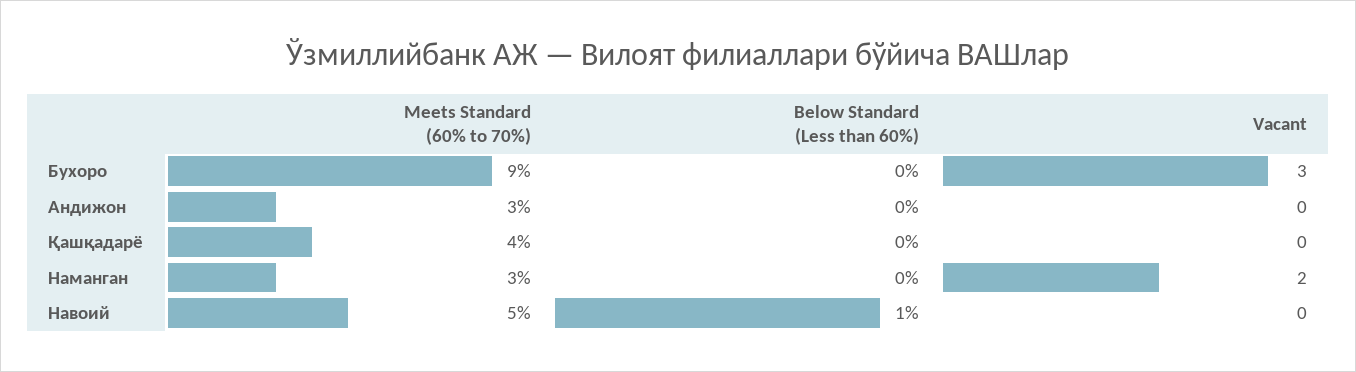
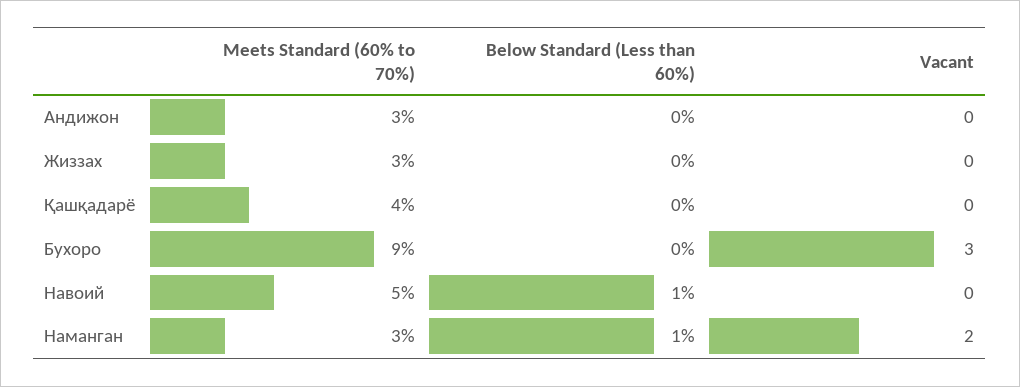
  {
    "Meets Standard (60% to 70%)": {
      "Бухоро": 9,
      "Андижон": 3,
      "Қашқадарё": 4,
      "Наманган": 3,
-     "Навоий": 5
+     "Навоий": 5,
+     "Жиззах": 3
    },
    "Below Standard (Less than 60%)": {
      "Бухоро": 0,
      "Андижон": 0,
      "Қашқадарё": 0,
-     "Наманган": 0,
+     "Наманган": 1,
-     "Навоий": 1
+     "Навоий": 1,
+     "Жиззах": 0
    },
    "Vacant": {
      "Бухоро": 3,
      "Андижон": 0,
      "Қашқадарё": 0,
      "Наманган": 2,
-     "Навоий": 0
+     "Навоий": 0,
+     "Жиззах": 0
    }
  }

